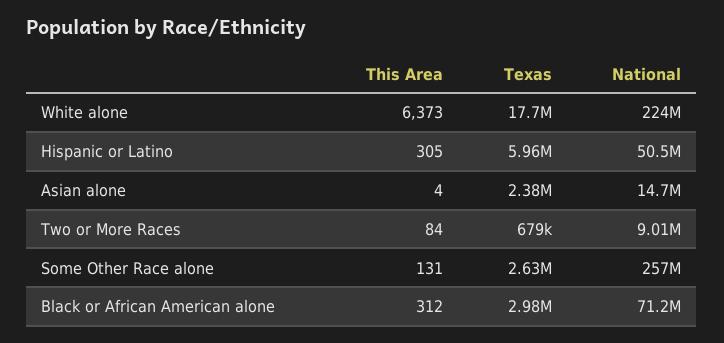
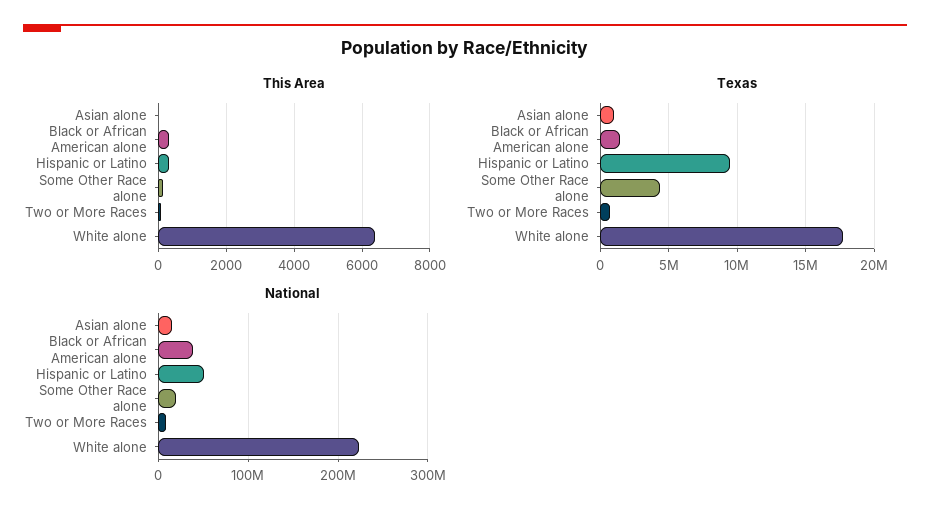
  {
    "This Area": {
      "White alone": 6373,
      "Hispanic or Latino": 305,
      "Asian alone": 4,
      "Two or More Races": 84,
      "Some Other Race alone": 131,
      "Black or African American alone": 312
    },
    "Texas": {
      "White alone": 17700000,
-     "Hispanic or Latino": 5960000,
+     "Hispanic or Latino": 9500000,
-     "Asian alone": 2380000,
+     "Asian alone": 1000000,
      "Two or More Races": 679000,
-     "Some Other Race alone": 2630000,
+     "Some Other Race alone": 4500000,
-     "Black or African American alone": 2980000
+     "Black or African American alone": 1500000
    },
    "National": {
      "White alone": 224000000,
      "Hispanic or Latino": 50500000,
      "Asian alone": 14700000,
      "Two or More Races": 9010000,
-     "Some Other Race alone": 257000000,
+     "Some Other Race alone": 20000000,
-     "Black or African American alone": 71200000
+     "Black or African American alone": 40000000
    }
  }

